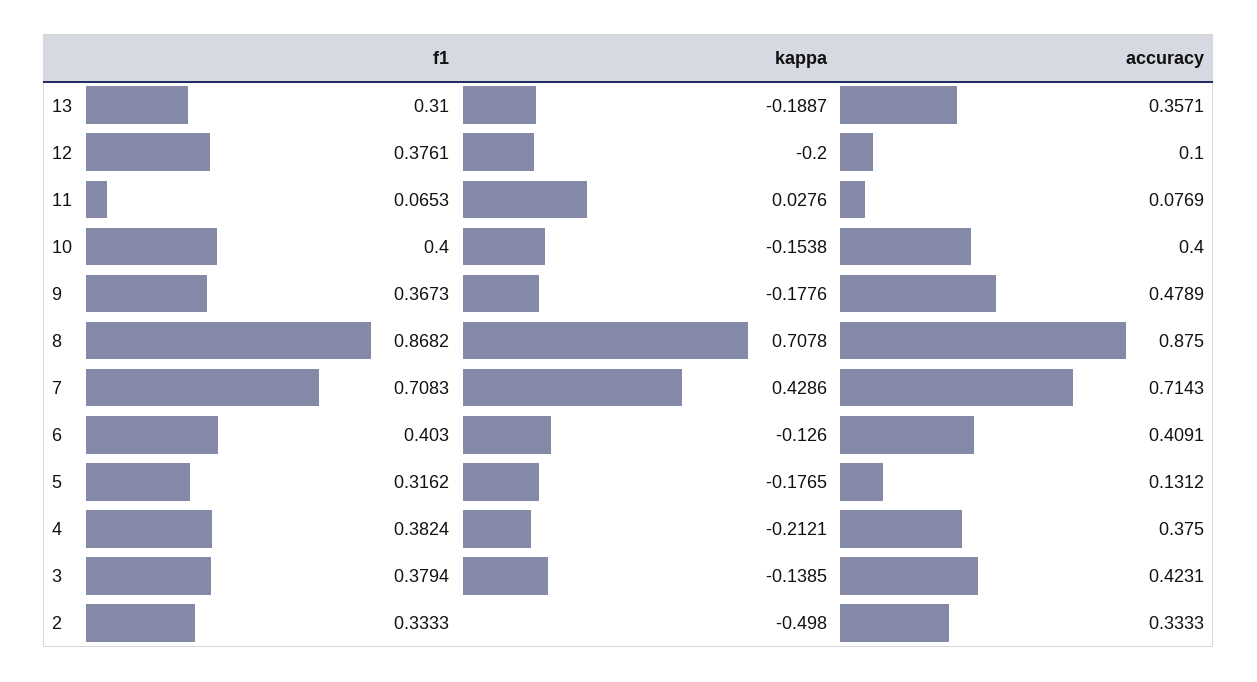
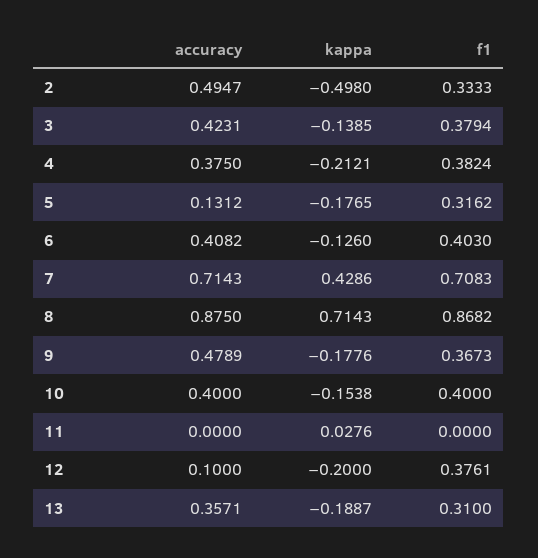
  {
    "f1": {
      "13": 0.31,
      "12": 0.3761,
-     "11": 0.0653,
+     "11": 0,
      "10": 0.4,
      "9": 0.3673,
      "8": 0.8682,
      "7": 0.7083,
      "6": 0.403,
      "5": 0.3162,
      "4": 0.3824,
      "3": 0.3794,
      "2": 0.3333
    },
    "kappa": {
      "13": -0.1887,
      "12": -0.2,
      "11": 0.0276,
      "10": -0.1538,
      "9": -0.1776,
-     "8": 0.7078,
+     "8": 0.7143,
      "7": 0.4286,
      "6": -0.126,
      "5": -0.1765,
      "4": -0.2121,
      "3": -0.1385,
      "2": -0.498
    },
    "accuracy": {
      "13": 0.3571,
      "12": 0.1,
-     "11": 0.0769,
+     "11": 0,
      "10": 0.4,
      "9": 0.4789,
      "8": 0.875,
      "7": 0.7143,
-     "6": 0.4091,
+     "6": 0.4082,
      "5": 0.1312,
      "4": 0.375,
      "3": 0.4231,
-     "2": 0.3333
+     "2": 0.4947
    }
  }

